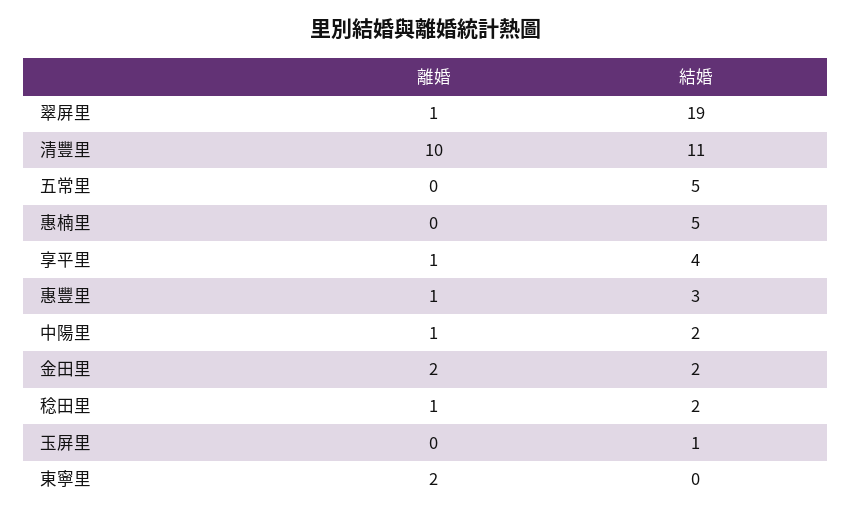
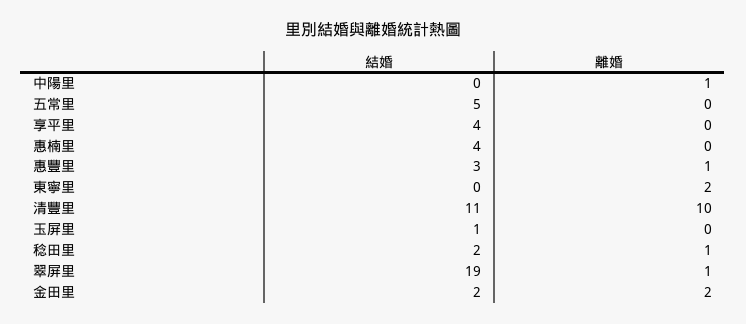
  {
    "離婚": {
      "翠屏里": 1,
      "清豐里": 10,
      "五常里": 0,
      "惠楠里": 0,
-     "享平里": 1,
+     "享平里": 0,
      "惠豐里": 1,
      "中陽里": 1,
      "金田里": 2,
      "稔田里": 1,
      "玉屏里": 0,
      "東寧里": 2
    },
    "結婚": {
      "翠屏里": 19,
      "清豐里": 11,
      "五常里": 5,
-     "惠楠里": 5,
+     "惠楠里": 4,
      "享平里": 4,
      "惠豐里": 3,
-     "中陽里": 2,
+     "中陽里": 0,
      "金田里": 2,
      "稔田里": 2,
      "玉屏里": 1,
      "東寧里": 0
    }
  }

